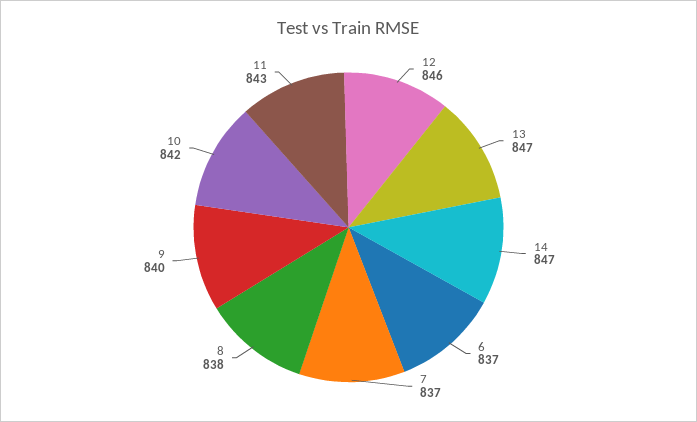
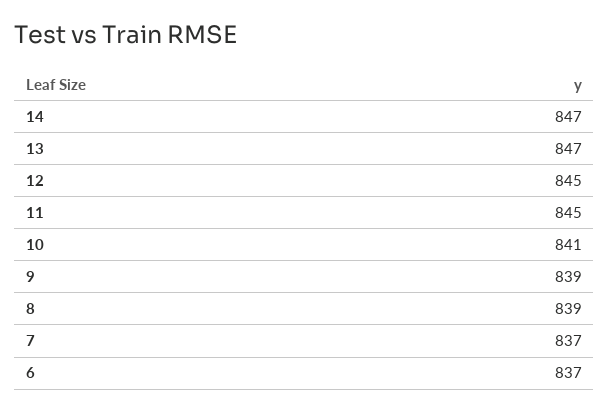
  {
-   "12": 846,
+   "12": 845,
    "13": 847,
    "14": 847,
    "6": 837,
    "7": 837,
-   "8": 838,
+   "8": 839,
-   "9": 840,
+   "9": 839,
-   "10": 842,
+   "10": 841,
-   "11": 843
+   "11": 845
  }

